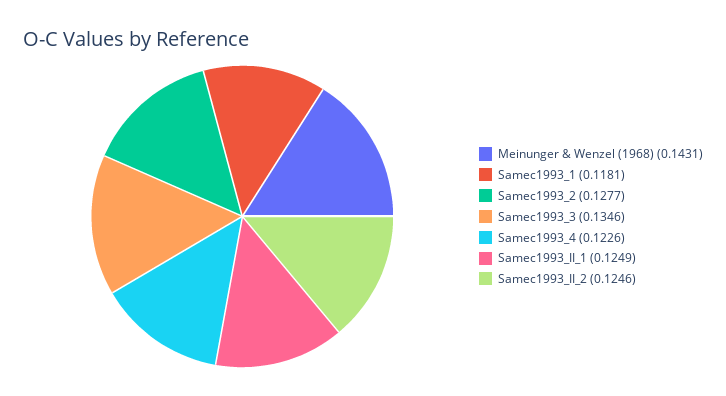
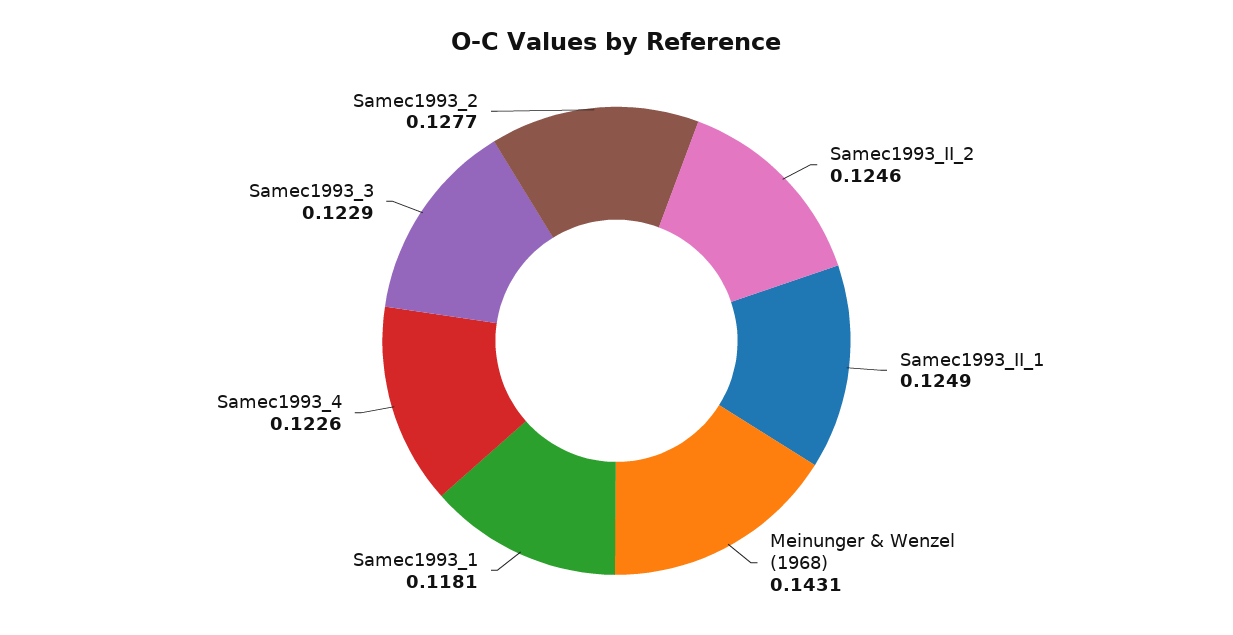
  {
    "Meinunger & Wenzel (1968)": 0.1431,
    "Samec1993_1": 0.1181,
    "Samec1993_2": 0.1277,
-   "Samec1993_3": 0.1346,
+   "Samec1993_3": 0.1229,
    "Samec1993_4": 0.1226,
    "Samec1993_II_1": 0.1249,
    "Samec1993_II_2": 0.1246
  }

